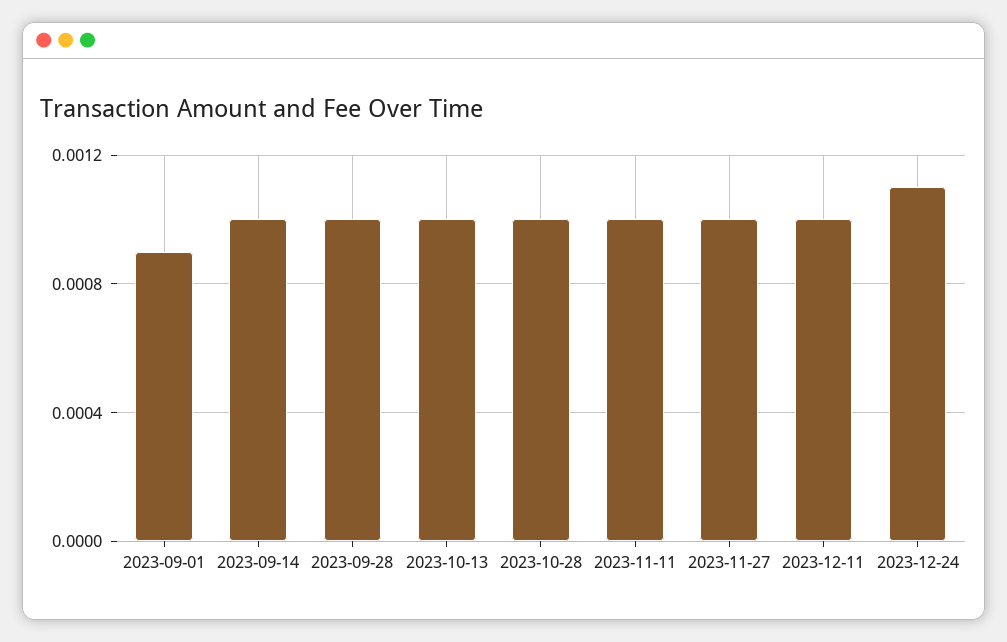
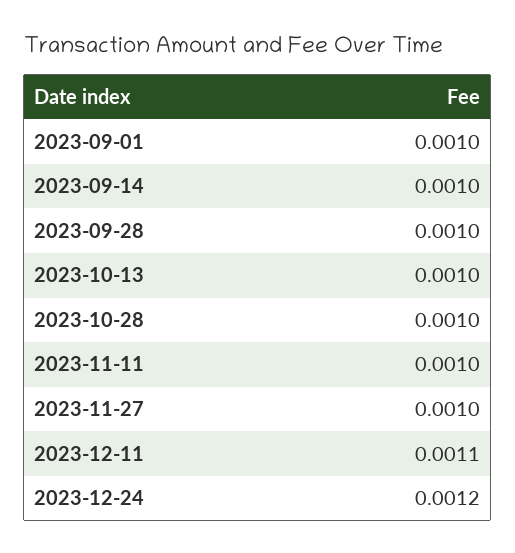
  {
-   "2023-09-01": 0.0009,
+   "2023-09-01": 0.001,
    "2023-09-14": 0.001,
    "2023-09-28": 0.001,
    "2023-10-13": 0.001,
    "2023-10-28": 0.001,
    "2023-11-11": 0.001,
    "2023-11-27": 0.001,
-   "2023-12-11": 0.001,
+   "2023-12-11": 0.0011,
-   "2023-12-24": 0.0011
+   "2023-12-24": 0.0012
  }

